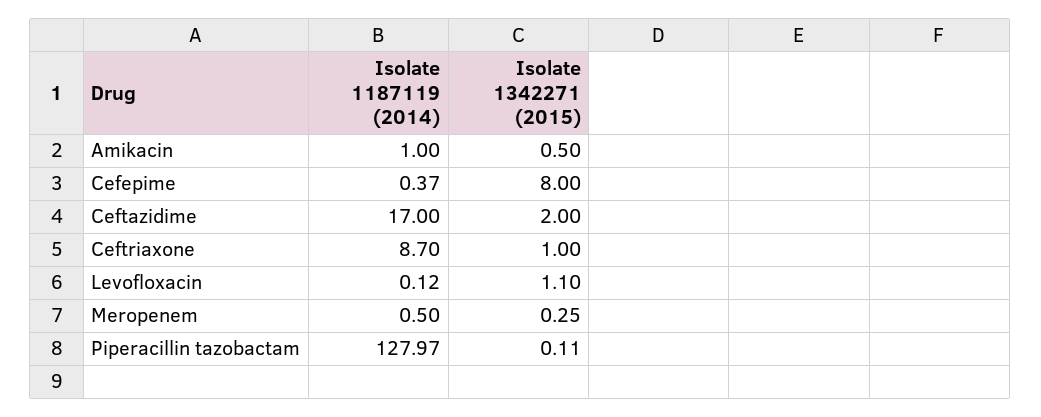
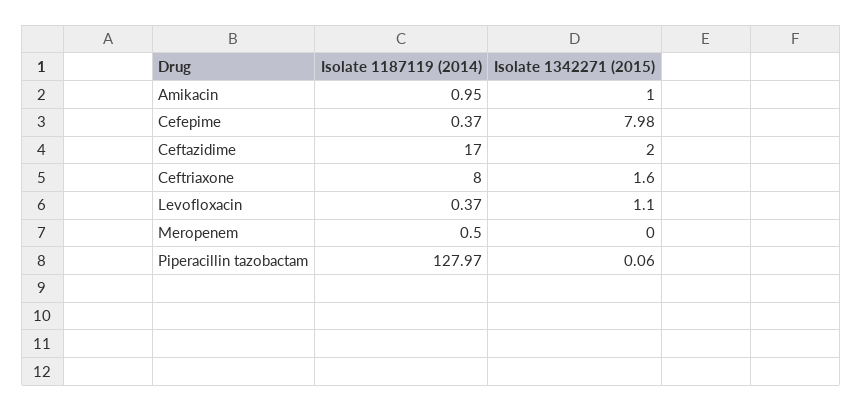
  {
    "Isolate 1187119 (2014)": {
-     "Amikacin": 1,
+     "Amikacin": 0.95,
      "Cefepime": 0.37,
      "Ceftazidime": 17,
-     "Ceftriaxone": 8.7,
+     "Ceftriaxone": 8,
-     "Levofloxacin": 0.12,
+     "Levofloxacin": 0.37,
      "Meropenem": 0.5,
      "Piperacillin tazobactam": 127.97
    },
    "Isolate 1342271 (2015)": {
-     "Amikacin": 0.5,
+     "Amikacin": 1,
-     "Cefepime": 8,
+     "Cefepime": 7.98,
      "Ceftazidime": 2,
-     "Ceftriaxone": 1,
+     "Ceftriaxone": 1.6,
      "Levofloxacin": 1.1,
-     "Meropenem": 0.25,
+     "Meropenem": 0,
-     "Piperacillin tazobactam": 0.11
+     "Piperacillin tazobactam": 0.06
    }
  }

